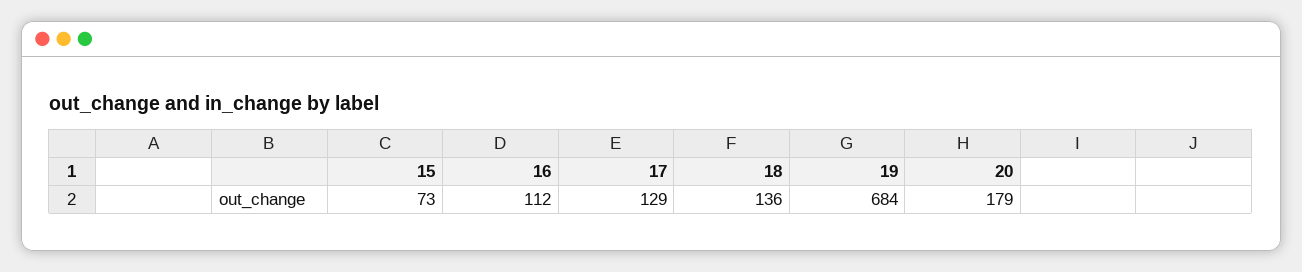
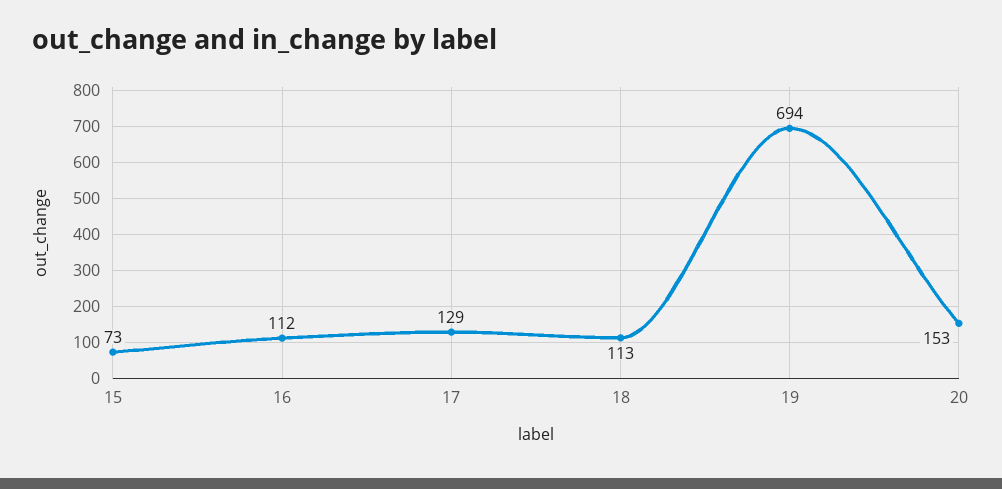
  {
    "15": 73,
    "16": 112,
    "17": 129,
-   "18": 136,
+   "18": 113,
-   "19": 684,
+   "19": 694,
-   "20": 179
+   "20": 153
  }

